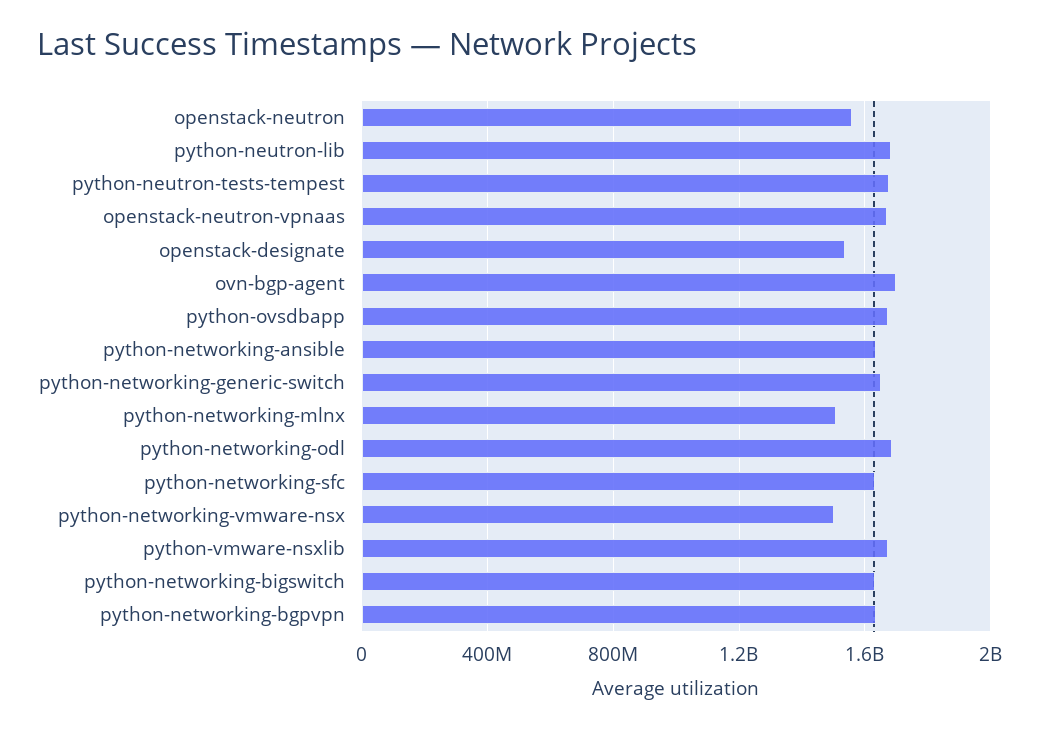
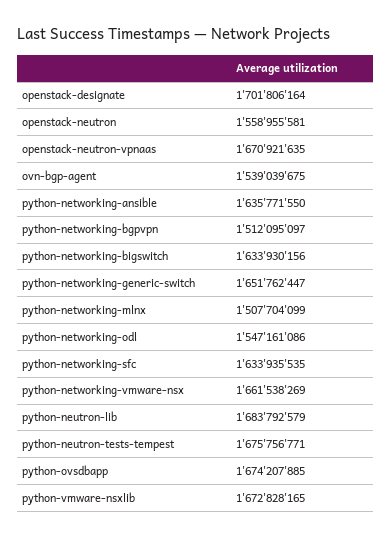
  {
    "openstack-neutron": 1558955581,
    "python-neutron-lib": 1683792579,
    "python-neutron-tests-tempest": 1675756771,
    "openstack-neutron-vpnaas": 1670921635,
-   "openstack-designate": 1550000000,
+   "openstack-designate": 1701806164,
-   "ovn-bgp-agent": 1700000000,
+   "ovn-bgp-agent": 1539039675,
    "python-ovsdbapp": 1674207885,
    "python-networking-ansible": 1635771550,
    "python-networking-generic-switch": 1651762447,
    "python-networking-mlnx": 1507704099,
-   "python-networking-odl": 1700000000,
+   "python-networking-odl": 1547161086,
    "python-networking-sfc": 1633935535,
-   "python-networking-vmware-nsx": 1500000000,
+   "python-networking-vmware-nsx": 1661538269,
    "python-vmware-nsxlib": 1672828165,
    "python-networking-bigswitch": 1633930156,
-   "python-networking-bgpvpn": 1650000000
+   "python-networking-bgpvpn": 1512095097
  }

